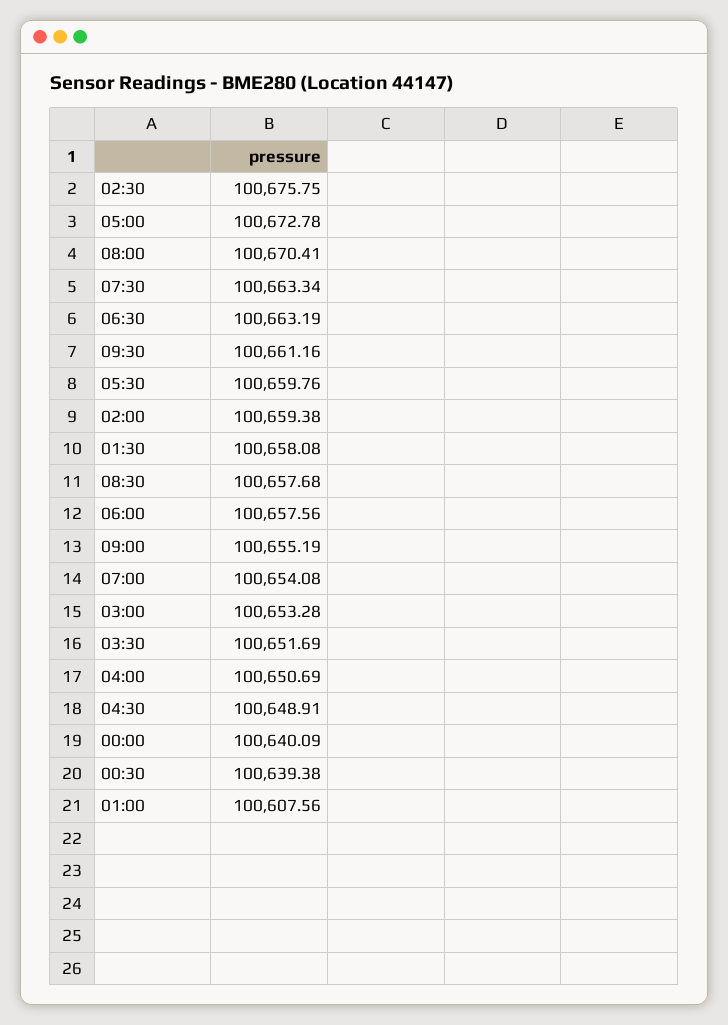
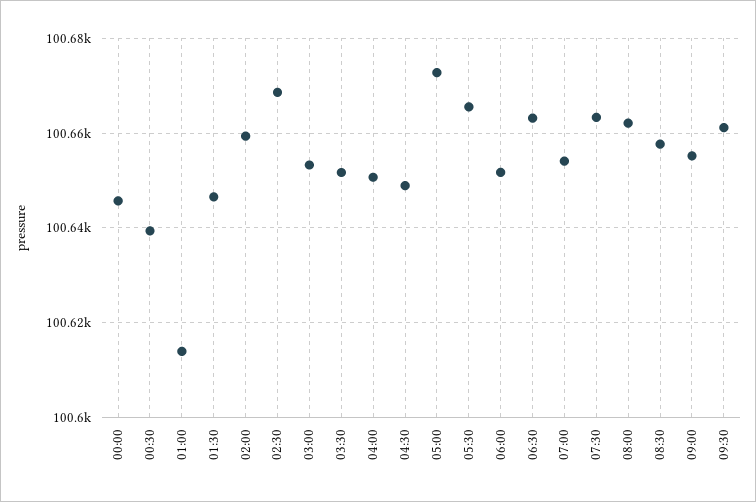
  {
-   "02:30": 100675.75,
+   "02:30": 100668,
    "05:00": 100672.78,
-   "08:00": 100670.41,
+   "08:00": 100662,
    "07:30": 100663.34,
    "06:30": 100663.19,
    "09:30": 100661.16,
-   "05:30": 100659.76,
+   "05:30": 100666,
    "02:00": 100659.38,
-   "01:30": 100658.08,
+   "01:30": 100646,
    "08:30": 100657.68,
-   "06:00": 100657.56,
+   "06:00": 100652,
    "09:00": 100655.19,
    "07:00": 100654.08,
    "03:00": 100653.28,
    "03:30": 100651.69,
    "04:00": 100650.69,
    "04:30": 100648.91,
-   "00:00": 100640.09,
+   "00:00": 100646,
    "00:30": 100639.38,
-   "01:00": 100607.56
+   "01:00": 100614
  }

